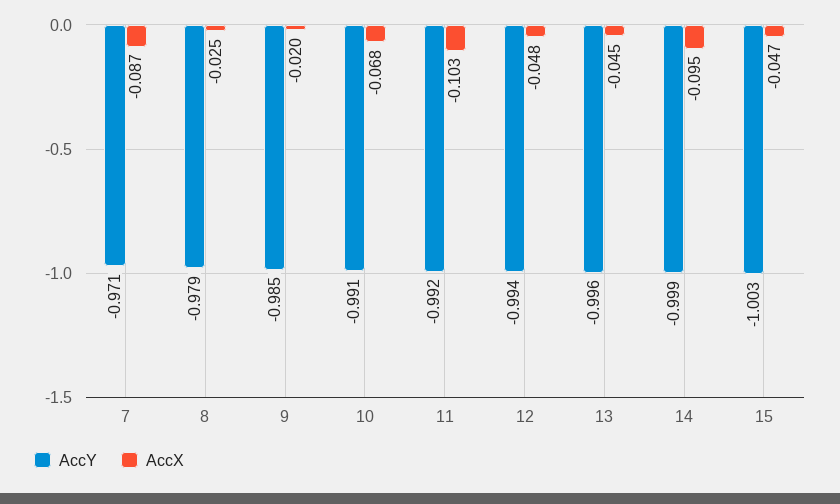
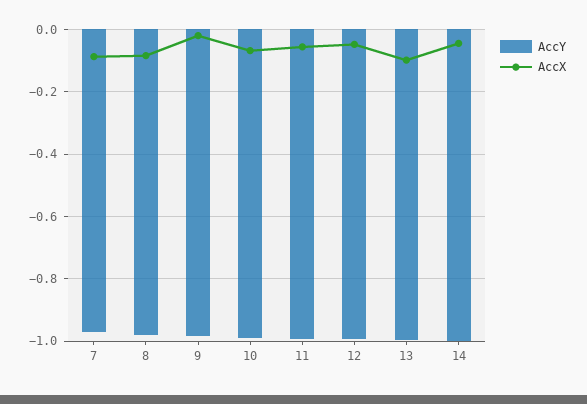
  {
    "AccY": {
      "7": -0.971,
      "8": -0.979,
      "9": -0.985,
      "10": -0.991,
      "11": -0.992,
      "12": -0.994,
      "13": -0.996,
-     "14": -0.999,
+     "14": -0.999
-     "15": -1.003
    },
    "AccX": {
      "7": -0.087,
-     "8": -0.025,
+     "8": -0.08,
      "9": -0.02,
      "10": -0.068,
-     "11": -0.103,
+     "11": -0.06,
      "12": -0.048,
-     "13": -0.045,
+     "13": -0.1,
-     "14": -0.095,
+     "14": -0.04
-     "15": -0.047
    }
  }

